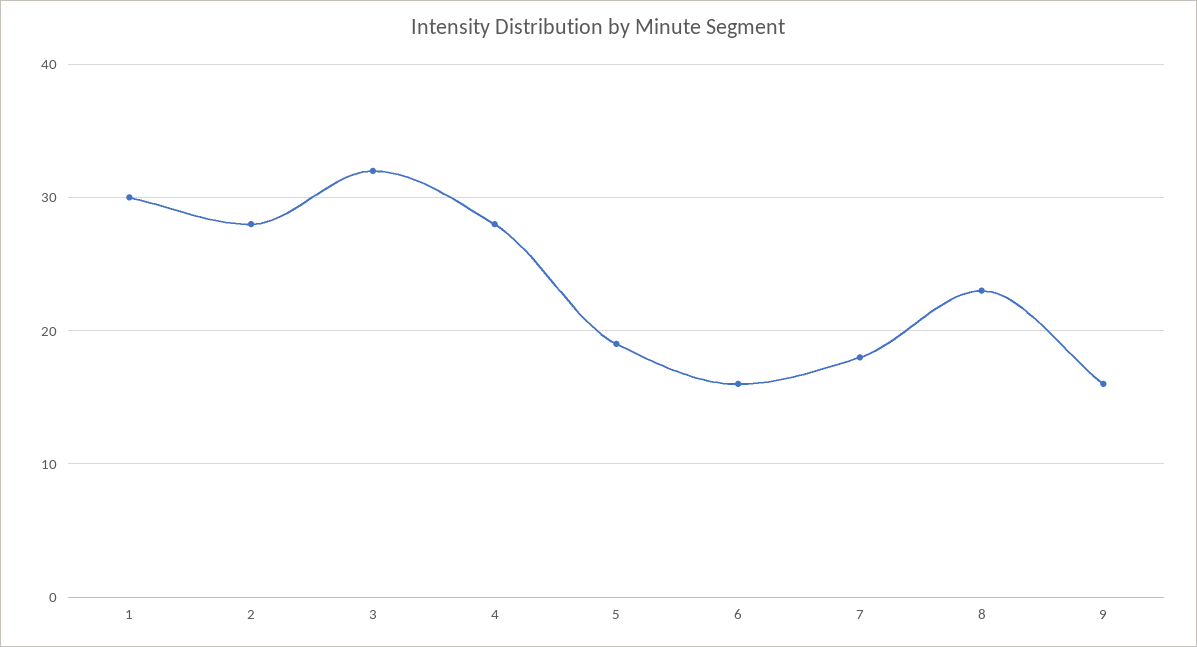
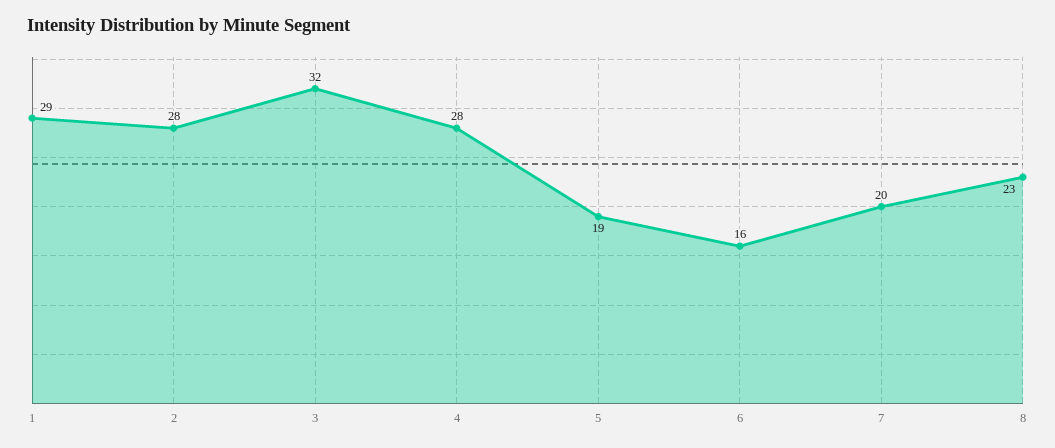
  {
-   "1": 30,
+   "1": 29,
    "2": 28,
    "3": 32,
    "4": 28,
    "5": 19,
    "6": 16,
-   "7": 18,
+   "7": 20,
-   "8": 23,
+   "8": 23
-   "9": 16
  }

